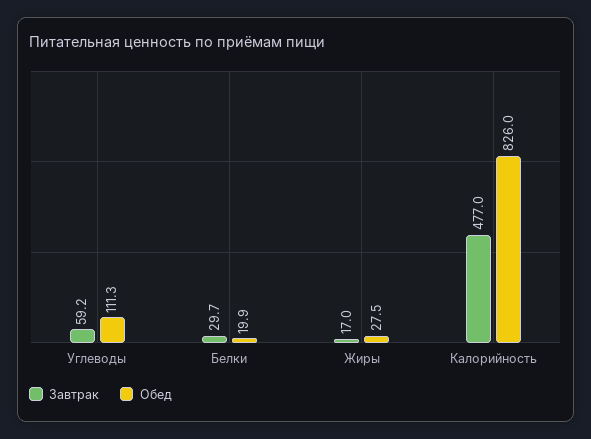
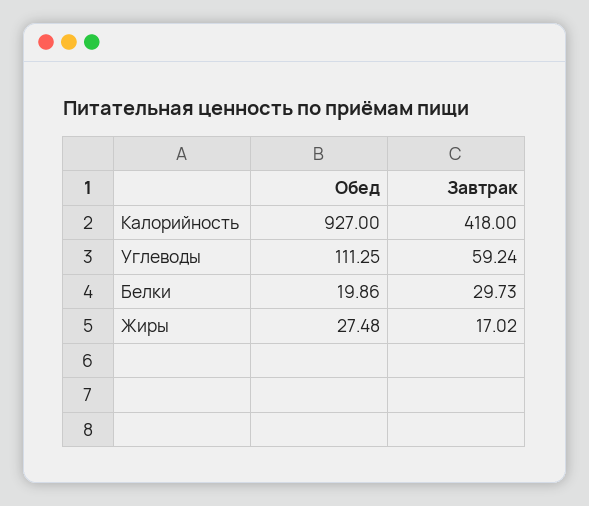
  {
    "Завтрак": {
      "Углеводы": 59.24,
      "Белки": 29.73,
      "Жиры": 17.02,
-     "Калорийность": 477
+     "Калорийность": 418
    },
    "Обед": {
      "Углеводы": 111.25,
      "Белки": 19.86,
      "Жиры": 27.48,
-     "Калорийность": 826
+     "Калорийность": 927
    }
  }

